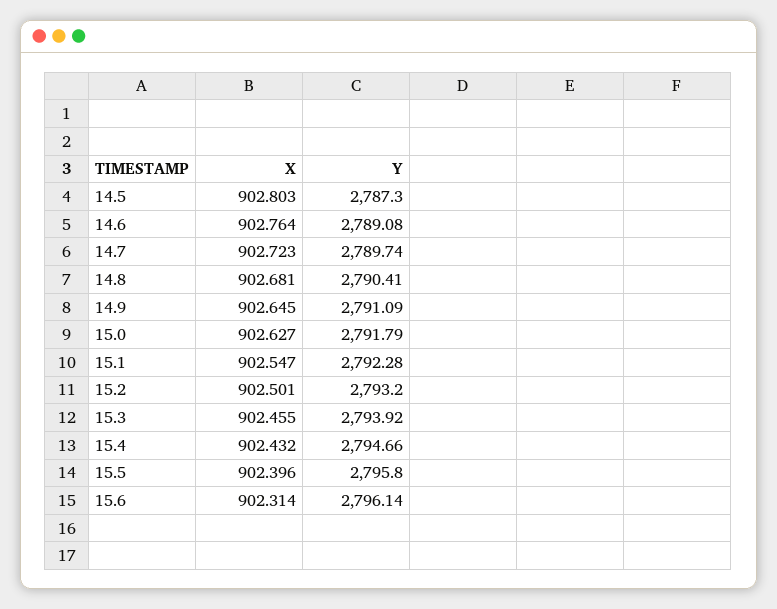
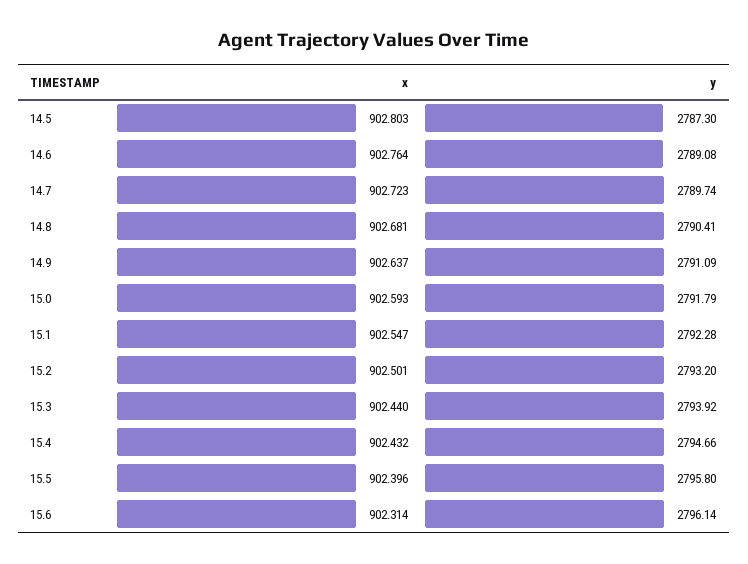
  {
    "X": {
      "14.5": 902.803,
      "14.6": 902.764,
      "14.7": 902.723,
      "14.8": 902.681,
-     "14.9": 902.645,
+     "14.9": 902.637,
-     "15.0": 902.627,
+     "15.0": 902.593,
      "15.1": 902.547,
      "15.2": 902.501,
-     "15.3": 902.455,
+     "15.3": 902.44,
      "15.4": 902.432,
      "15.5": 902.396,
      "15.6": 902.314
    },
    "Y": {
      "14.5": 2787.3,
      "14.6": 2789.08,
      "14.7": 2789.74,
      "14.8": 2790.41,
      "14.9": 2791.09,
      "15.0": 2791.79,
      "15.1": 2792.28,
      "15.2": 2793.2,
      "15.3": 2793.92,
      "15.4": 2794.66,
      "15.5": 2795.8,
      "15.6": 2796.14
    }
  }

